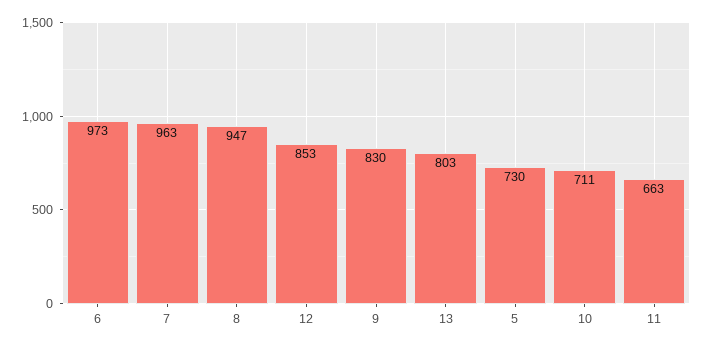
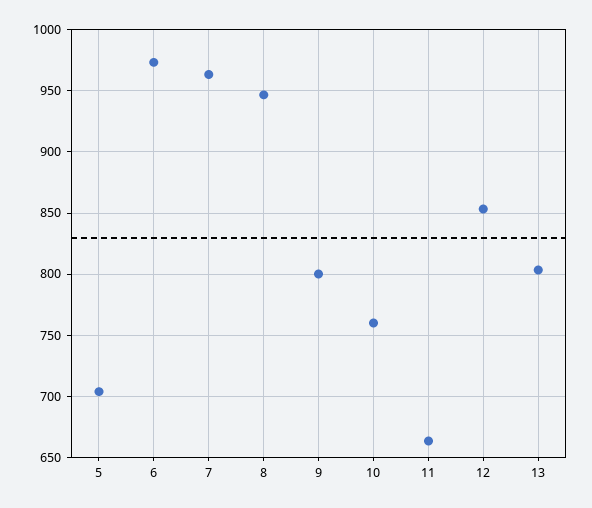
  {
    "6": 973,
    "7": 963,
    "8": 947,
    "12": 853,
-   "9": 830,
+   "9": 800,
    "13": 803,
-   "5": 730,
+   "5": 705,
-   "10": 711,
+   "10": 760,
    "11": 663
  }

